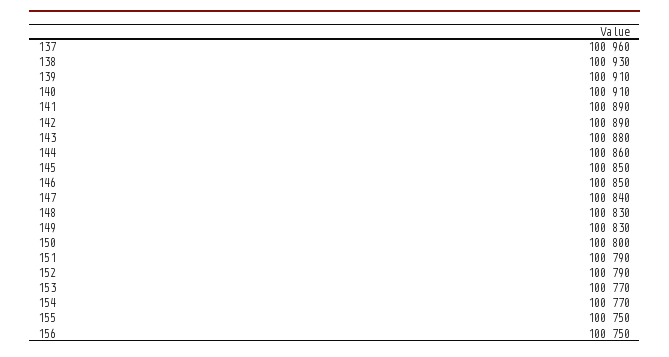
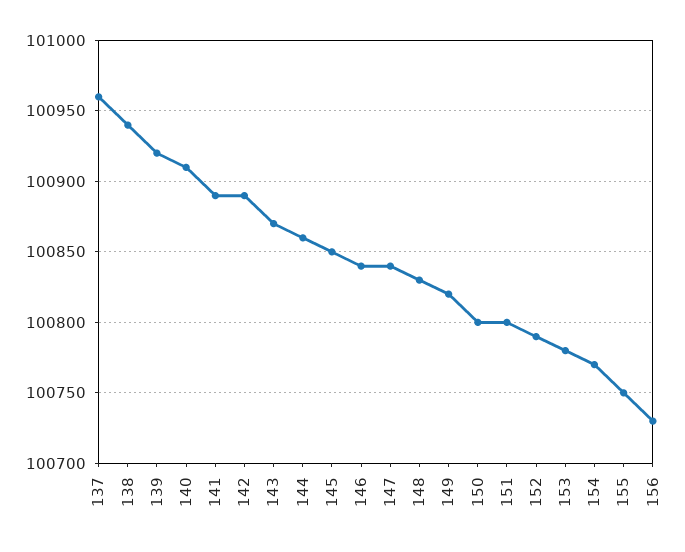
  {
    "137": 100960,
-   "138": 100930,
+   "138": 100940,
-   "139": 100910,
+   "139": 100920,
    "140": 100910,
    "141": 100890,
    "142": 100890,
-   "143": 100880,
+   "143": 100870,
    "144": 100860,
    "145": 100850,
-   "146": 100850,
+   "146": 100840,
    "147": 100840,
    "148": 100830,
-   "149": 100830,
+   "149": 100820,
    "150": 100800,
-   "151": 100790,
+   "151": 100800,
    "152": 100790,
-   "153": 100770,
+   "153": 100780,
    "154": 100770,
    "155": 100750,
-   "156": 100750
+   "156": 100730
  }

